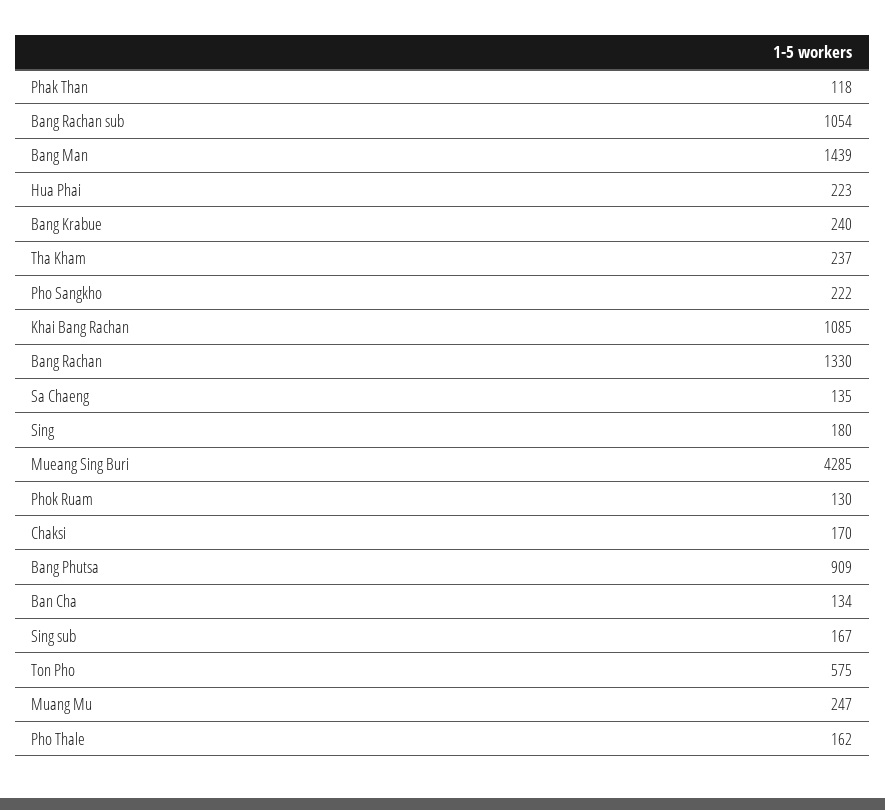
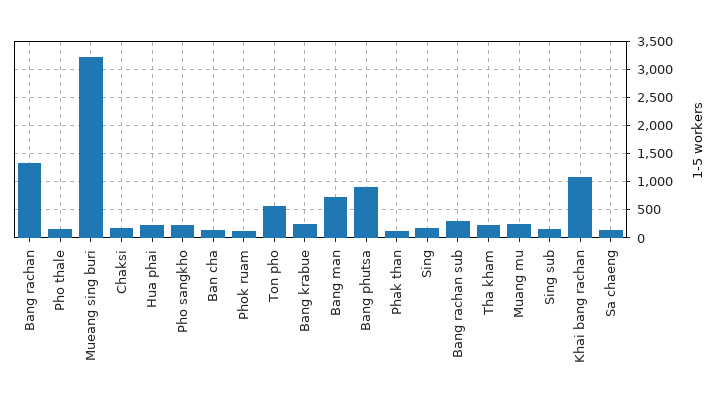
  {
    "Phak Than": 118,
-   "Bang Rachan sub": 1054,
+   "Bang Rachan sub": 250,
-   "Bang Man": 1439,
+   "Bang Man": 750,
    "Hua Phai": 223,
    "Bang Krabue": 240,
    "Tha Kham": 237,
    "Pho Sangkho": 222,
    "Khai Bang Rachan": 1085,
    "Bang Rachan": 1330,
    "Sa Chaeng": 135,
    "Sing": 180,
-   "Mueang Sing Buri": 4285,
+   "Mueang Sing Buri": 3250,
    "Phok Ruam": 130,
    "Chaksi": 170,
    "Bang Phutsa": 909,
    "Ban Cha": 134,
    "Sing sub": 167,
    "Ton Pho": 575,
    "Muang Mu": 247,
    "Pho Thale": 162
  }

